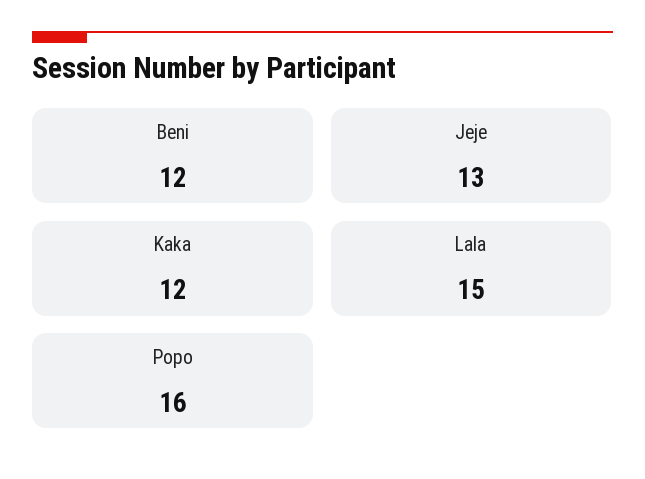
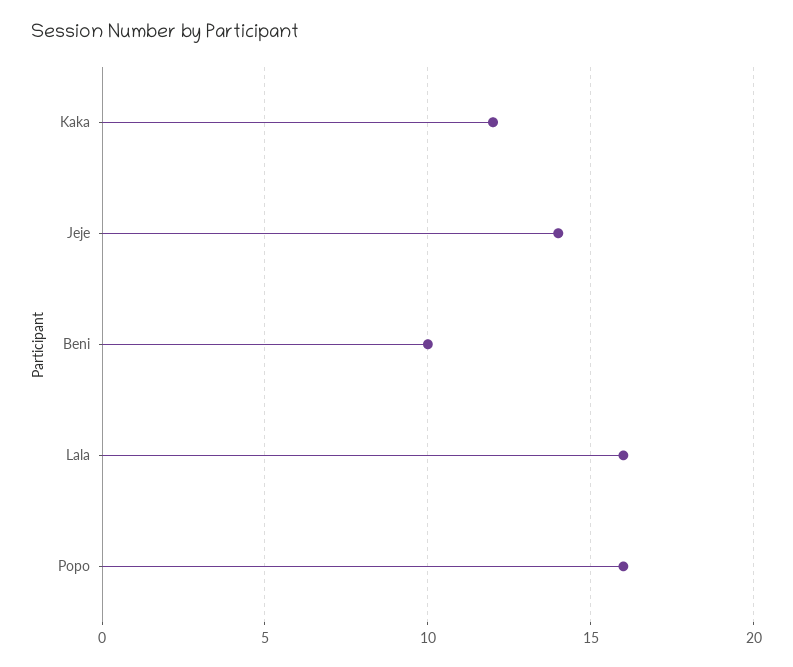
  {
-   "Beni": 12,
+   "Beni": 10,
-   "Jeje": 13,
+   "Jeje": 14,
    "Kaka": 12,
-   "Lala": 15,
+   "Lala": 16,
    "Popo": 16
  }

